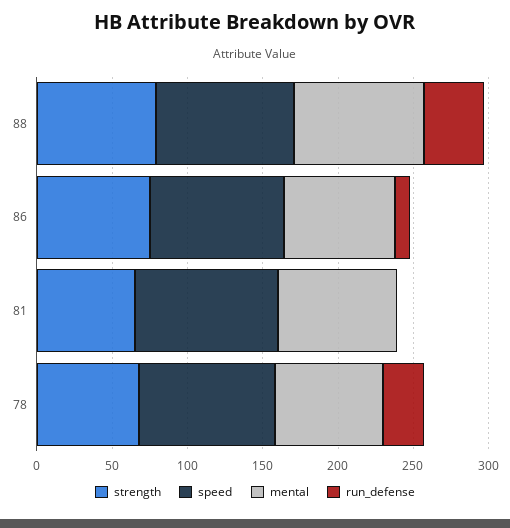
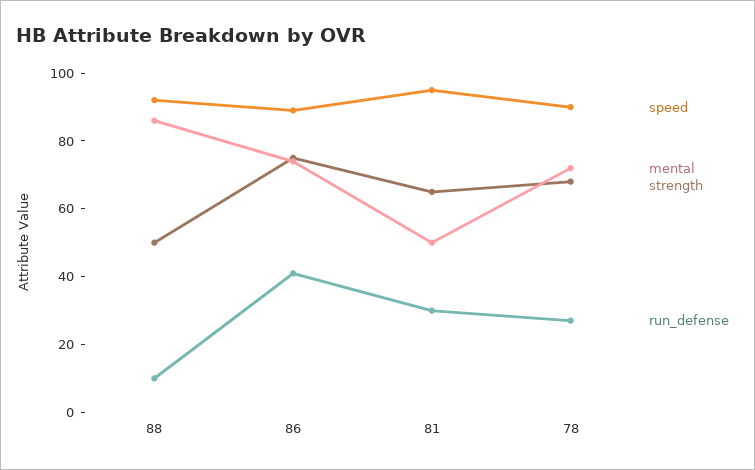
  {
    "strength": {
-     "88": 80,
+     "88": 50,
      "86": 75,
      "81": 65,
      "78": 70
    },
    "speed": {
      "88": 90,
      "86": 90,
      "81": 95,
      "78": 90
    },
    "mental": {
      "88": 85,
      "86": 75,
-     "81": 80,
+     "81": 50,
      "78": 70
    },
    "run_defense": {
-     "88": 40,
+     "88": 10,
-     "86": 10,
+     "86": 40,
-     "81": 0,
+     "81": 30,
      "78": 25
    }
  }

